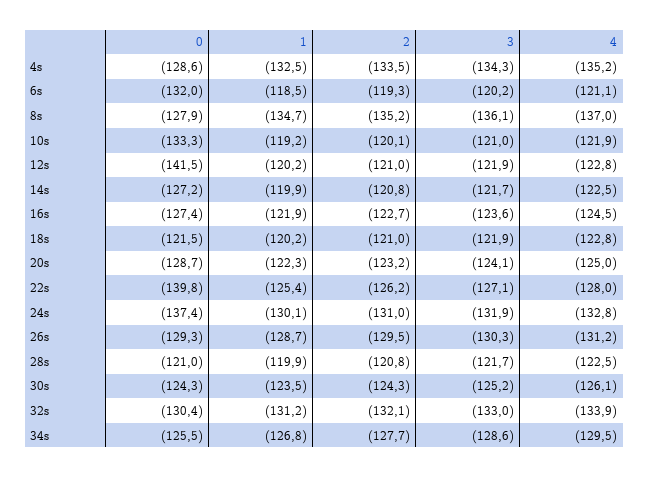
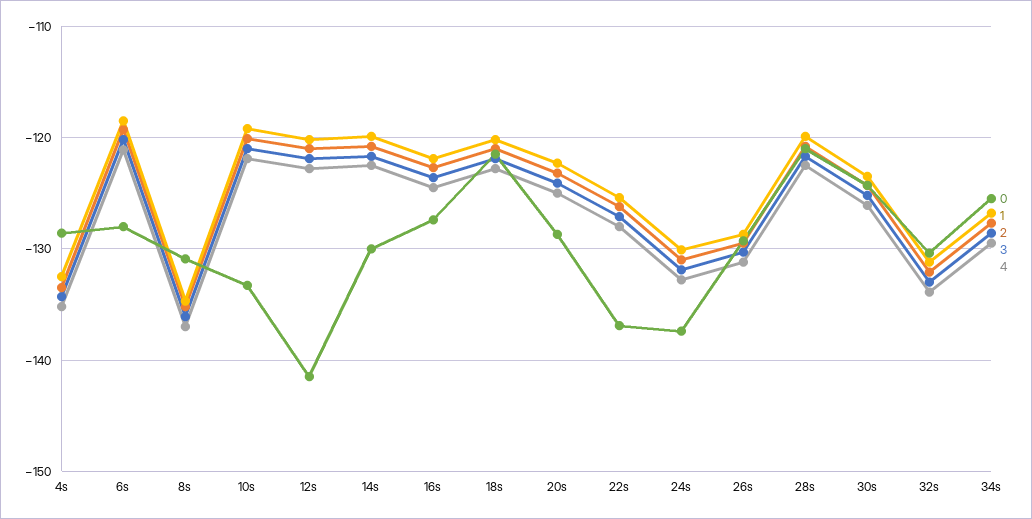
  {
    "0": {
      "4s": -128.6,
-     "6s": -132,
+     "6s": -128,
-     "8s": -127.9,
+     "8s": -131,
      "10s": -133.3,
      "12s": -141.5,
-     "14s": -127.2,
+     "14s": -130,
      "16s": -127.4,
      "18s": -121.5,
      "20s": -128.7,
-     "22s": -139.8,
+     "22s": -137,
      "24s": -137.4,
      "26s": -129.3,
      "28s": -121,
      "30s": -124.3,
      "32s": -130.4,
      "34s": -125.5
    },
    "1": {
      "4s": -132.5,
      "6s": -118.5,
      "8s": -134.7,
      "10s": -119.2,
      "12s": -120.2,
      "14s": -119.9,
      "16s": -121.9,
      "18s": -120.2,
      "20s": -122.3,
      "22s": -125.4,
      "24s": -130.1,
      "26s": -128.7,
      "28s": -119.9,
      "30s": -123.5,
      "32s": -131.2,
      "34s": -126.8
    },
    "2": {
      "4s": -133.5,
      "6s": -119.3,
      "8s": -135.2,
      "10s": -120.1,
      "12s": -121,
      "14s": -120.8,
      "16s": -122.7,
      "18s": -121,
      "20s": -123.2,
      "22s": -126.2,
      "24s": -131,
      "26s": -129.5,
      "28s": -120.8,
      "30s": -124.3,
      "32s": -132.1,
      "34s": -127.7
    },
    "3": {
      "4s": -134.3,
      "6s": -120.2,
      "8s": -136.1,
      "10s": -121,
      "12s": -121.9,
      "14s": -121.7,
      "16s": -123.6,
      "18s": -121.9,
      "20s": -124.1,
      "22s": -127.1,
      "24s": -131.9,
      "26s": -130.3,
      "28s": -121.7,
      "30s": -125.2,
      "32s": -133,
      "34s": -128.6
    },
    "4": {
      "4s": -135.2,
      "6s": -121.1,
      "8s": -137,
      "10s": -121.9,
      "12s": -122.8,
      "14s": -122.5,
      "16s": -124.5,
      "18s": -122.8,
      "20s": -125,
      "22s": -128,
      "24s": -132.8,
      "26s": -131.2,
      "28s": -122.5,
      "30s": -126.1,
      "32s": -133.9,
      "34s": -129.5
    }
  }

